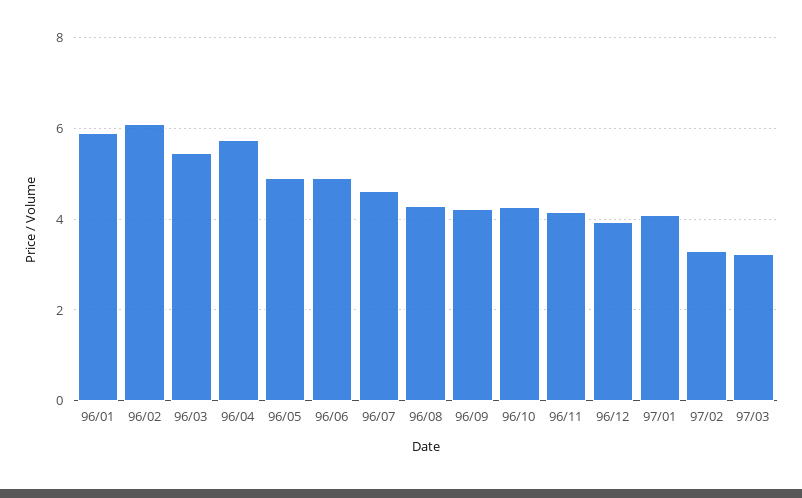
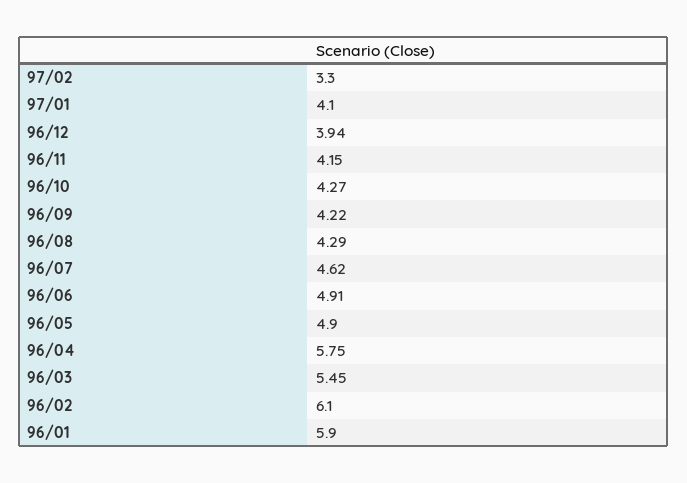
  {
    "96/01": 5.9,
    "96/02": 6.1,
    "96/03": 5.45,
    "96/04": 5.75,
    "96/05": 4.9,
    "96/06": 4.91,
    "96/07": 4.62,
    "96/08": 4.29,
    "96/09": 4.22,
    "96/10": 4.27,
    "96/11": 4.15,
    "96/12": 3.94,
    "97/01": 4.1,
-   "97/02": 3.3,
+   "97/02": 3.3
-   "97/03": 3.2
  }

